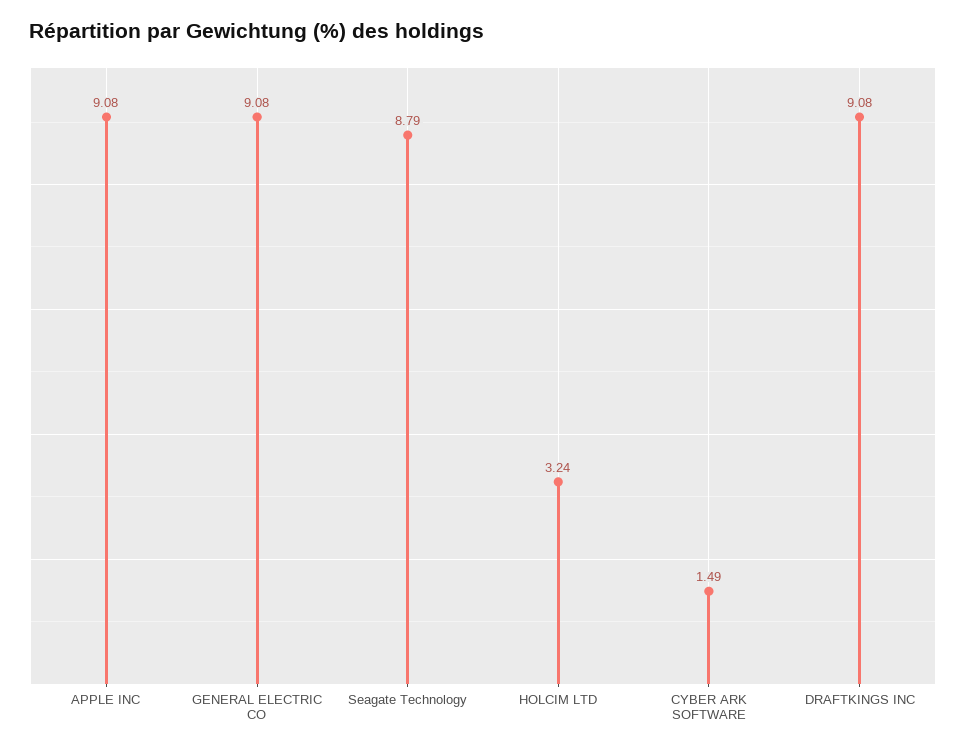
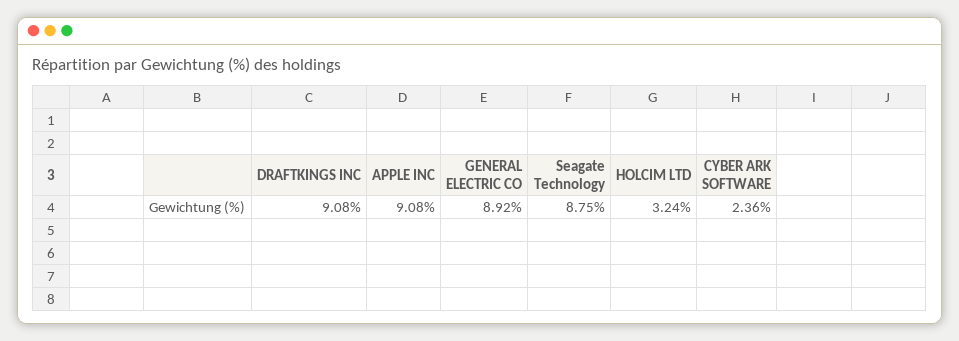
  {
    "APPLE INC": 9.08,
-   "GENERAL ELECTRIC CO": 9.08,
+   "GENERAL ELECTRIC CO": 8.92,
-   "Seagate Technology": 8.79,
+   "Seagate Technology": 8.75,
    "HOLCIM LTD": 3.24,
-   "CYBER ARK SOFTWARE": 1.49,
+   "CYBER ARK SOFTWARE": 2.36,
    "DRAFTKINGS INC": 9.08
  }

